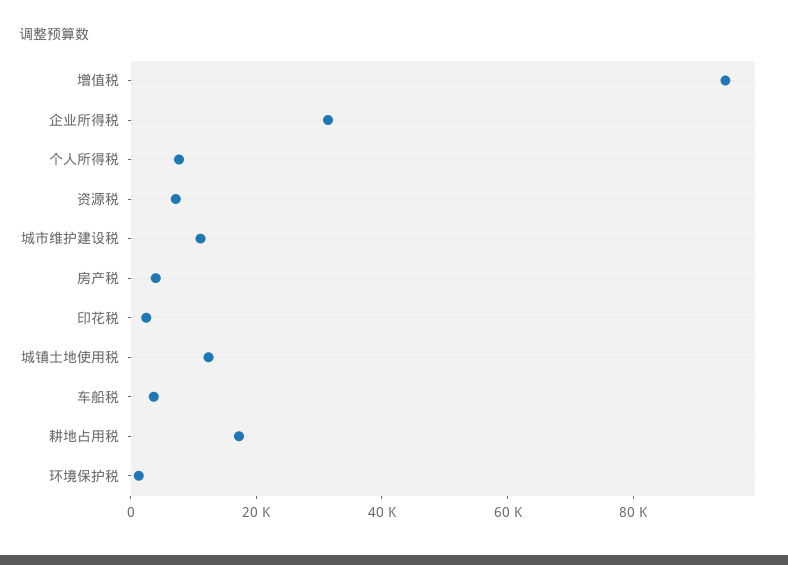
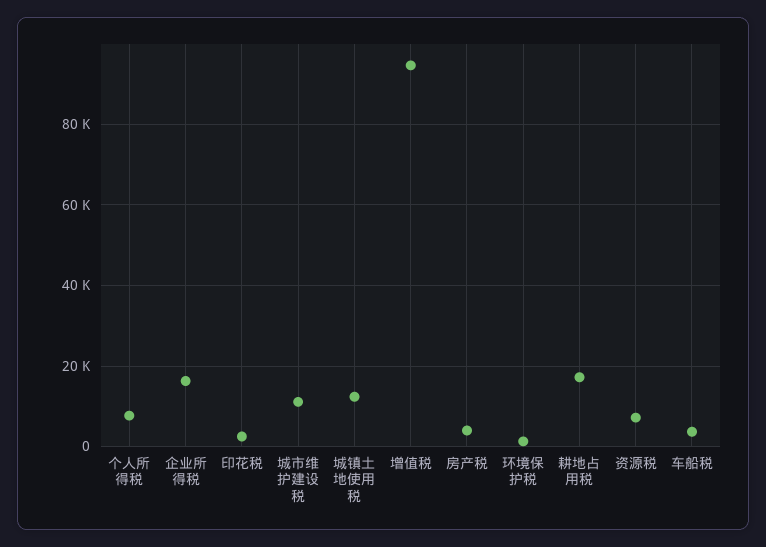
  {
    "增值税": 94000,
-   "企业所得税": 30000,
+   "企业所得税": 16000,
    "个人所得税": 8000,
    "资源税": 8000,
    "城市维护建设税": 12000,
    "房产税": 4000,
    "印花税": 2000,
    "城镇土地使用税": 12000,
    "车船税": 4000,
    "耕地占用税": 18000,
    "环境保护税": 2000
  }

